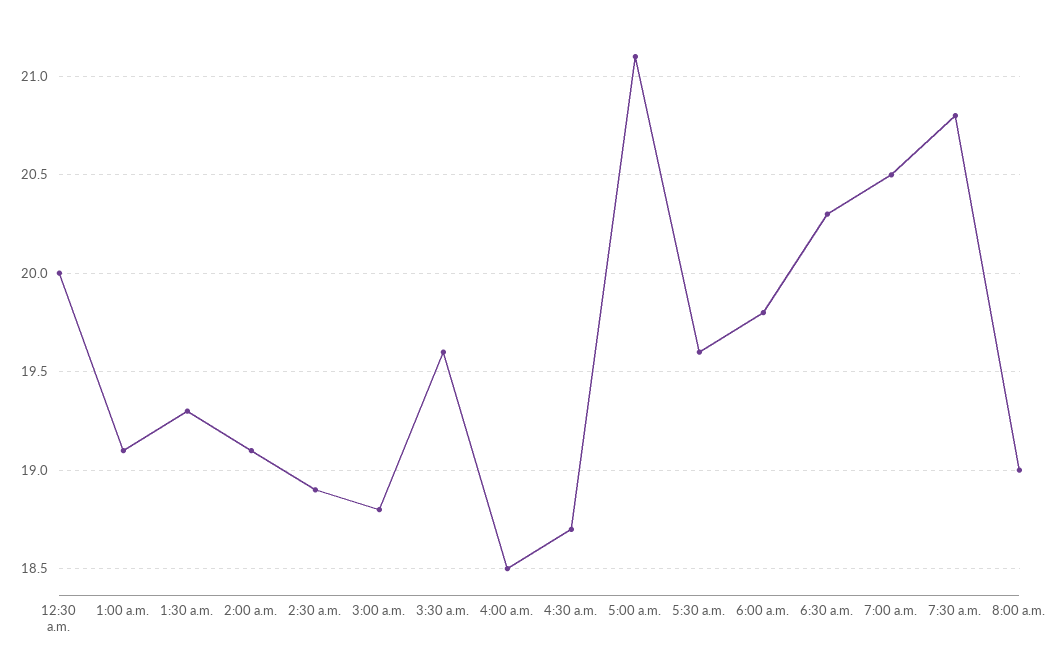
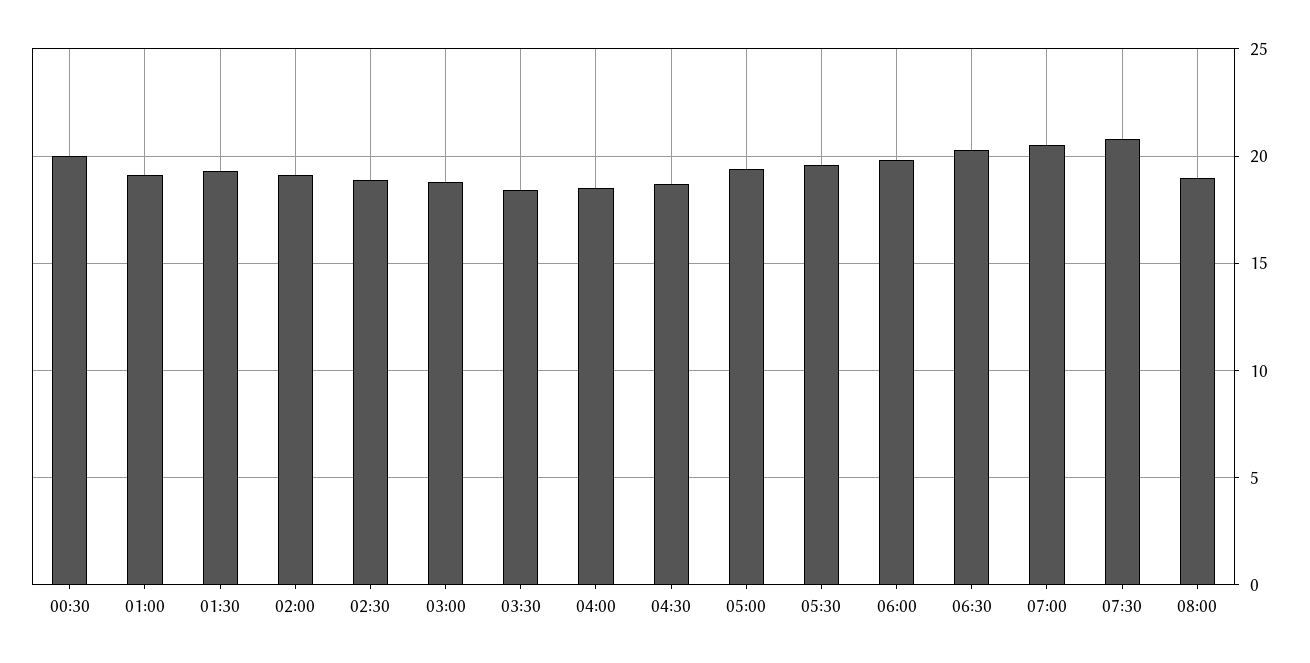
  {
    "12:30 a.m.": 20,
    "1:00 a.m.": 19.1,
    "1:30 a.m.": 19.3,
    "2:00 a.m.": 19.1,
    "2:30 a.m.": 18.9,
    "3:00 a.m.": 18.8,
-   "3:30 a.m.": 19.6,
+   "3:30 a.m.": 18.5,
    "4:00 a.m.": 18.5,
    "4:30 a.m.": 18.7,
-   "5:00 a.m.": 21.1,
+   "5:00 a.m.": 19.5,
    "5:30 a.m.": 19.6,
    "6:00 a.m.": 19.8,
    "6:30 a.m.": 20.3,
    "7:00 a.m.": 20.5,
    "7:30 a.m.": 20.8,
    "8:00 a.m.": 19
  }

